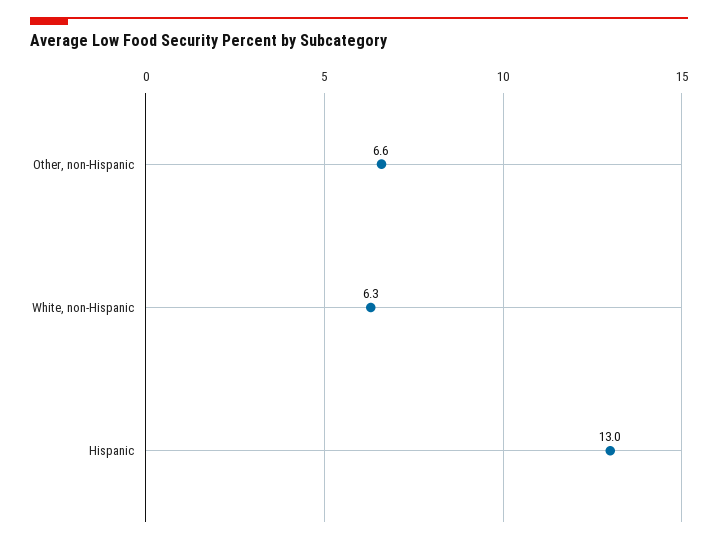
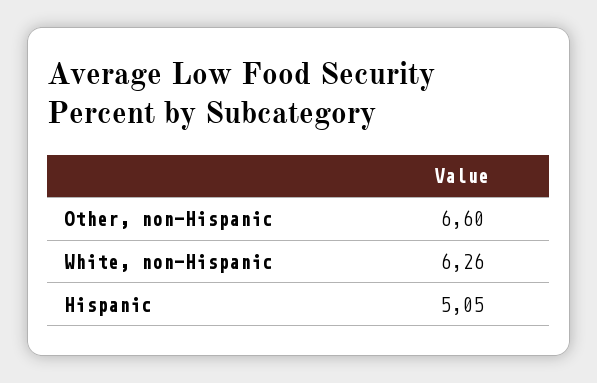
  {
    "Other, non-Hispanic": 6.6,
    "White, non-Hispanic": 6.26,
-   "Hispanic": 13
+   "Hispanic": 5.05
  }

